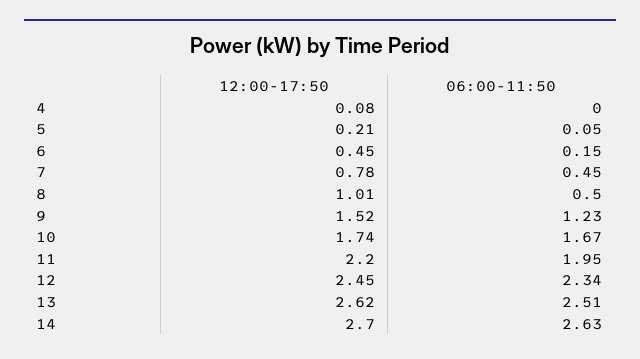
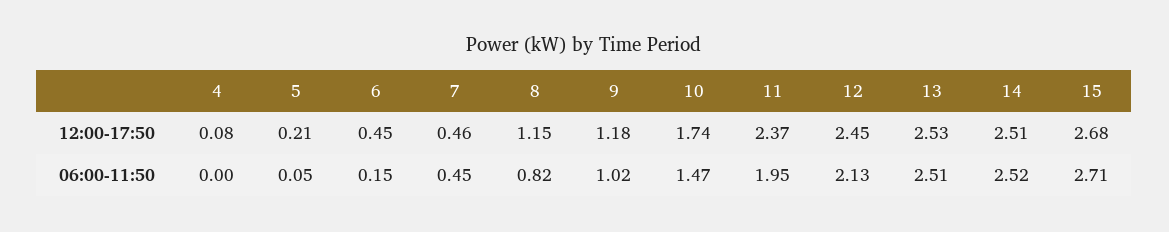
  {
    "12:00-17:50": {
      "4": 0.08,
      "5": 0.21,
      "6": 0.45,
-     "7": 0.78,
+     "7": 0.46,
-     "8": 1.01,
+     "8": 1.15,
-     "9": 1.52,
+     "9": 1.18,
      "10": 1.74,
-     "11": 2.2,
+     "11": 2.37,
      "12": 2.45,
-     "13": 2.62,
+     "13": 2.53,
-     "14": 2.7
+     "14": 2.51,
+     "15": 2.68
    },
    "06:00-11:50": {
      "4": 0,
      "5": 0.05,
      "6": 0.15,
      "7": 0.45,
-     "8": 0.5,
+     "8": 0.82,
-     "9": 1.23,
+     "9": 1.02,
-     "10": 1.67,
+     "10": 1.47,
      "11": 1.95,
-     "12": 2.34,
+     "12": 2.13,
      "13": 2.51,
-     "14": 2.63
+     "14": 2.52,
+     "15": 2.71
    }
  }

